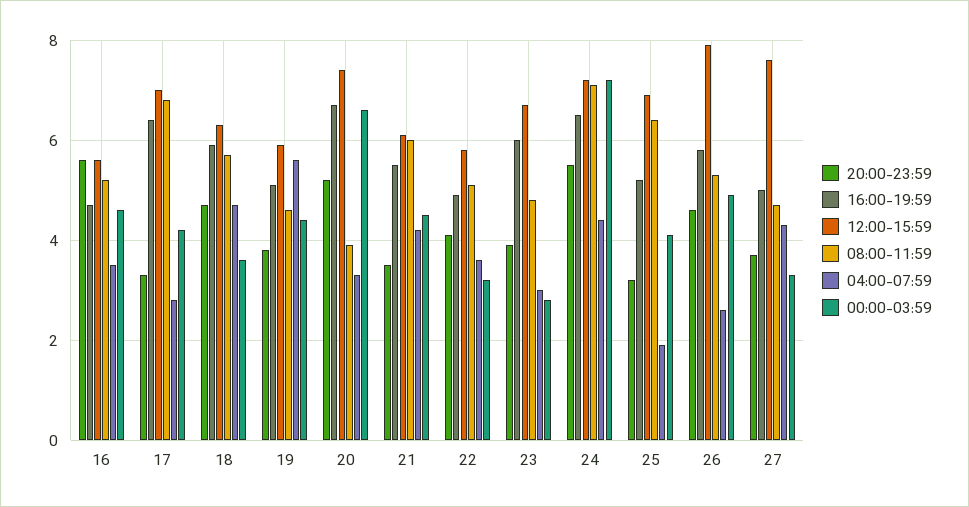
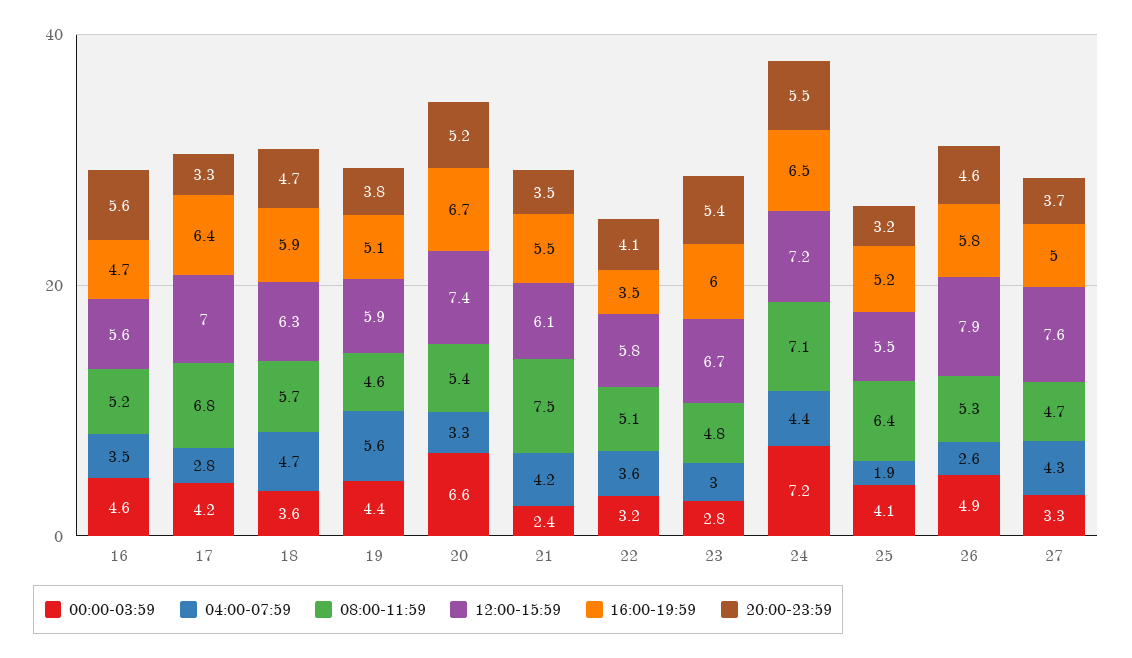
  {
    "20:00-23:59": {
      "16": 5.6,
      "17": 3.3,
      "18": 4.7,
      "19": 3.8,
      "20": 5.2,
      "21": 3.5,
      "22": 4.1,
-     "23": 4,
+     "23": 5.4,
      "24": 5.5,
      "25": 3.2,
      "26": 4.6,
      "27": 3.7
    },
    "16:00-19:59": {
      "16": 4.7,
      "17": 6.4,
      "18": 5.9,
      "19": 5.1,
      "20": 6.7,
      "21": 5.5,
-     "22": 5,
+     "22": 3.5,
      "23": 6,
      "24": 6.5,
      "25": 5.2,
      "26": 5.8,
      "27": 5
    },
    "12:00-15:59": {
      "16": 5.6,
      "17": 7,
      "18": 6.3,
      "19": 5.9,
      "20": 7.4,
      "21": 6.1,
      "22": 5.8,
      "23": 6.7,
      "24": 7.2,
-     "25": 7,
+     "25": 5.5,
      "26": 7.9,
      "27": 7.6
    },
    "08:00-11:59": {
      "16": 5.2,
      "17": 6.8,
      "18": 5.7,
      "19": 4.6,
-     "20": 4,
+     "20": 5.4,
-     "21": 6,
+     "21": 7.5,
      "22": 5.1,
      "23": 4.8,
      "24": 7.1,
      "25": 6.4,
      "26": 5.3,
      "27": 4.7
    },
    "04:00-07:59": {
      "16": 3.5,
      "17": 2.8,
      "18": 4.7,
      "19": 5.6,
      "20": 3.3,
      "21": 4.2,
      "22": 3.6,
      "23": 3,
      "24": 4.4,
      "25": 1.9,
      "26": 2.6,
      "27": 4.3
    },
    "00:00-03:59": {
      "16": 4.6,
      "17": 4.2,
      "18": 3.6,
      "19": 4.4,
      "20": 6.6,
-     "21": 4.5,
+     "21": 2.4,
      "22": 3.2,
      "23": 2.8,
      "24": 7.2,
      "25": 4.1,
      "26": 4.9,
      "27": 3.3
    }
  }

